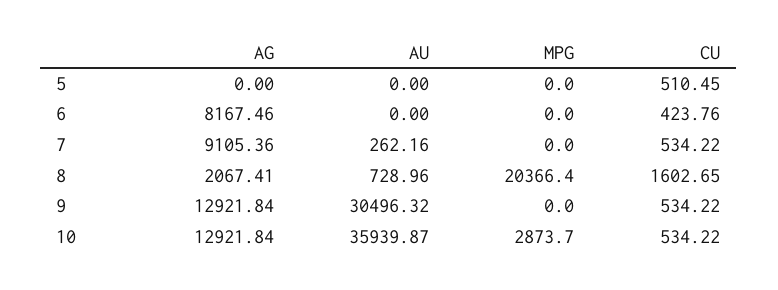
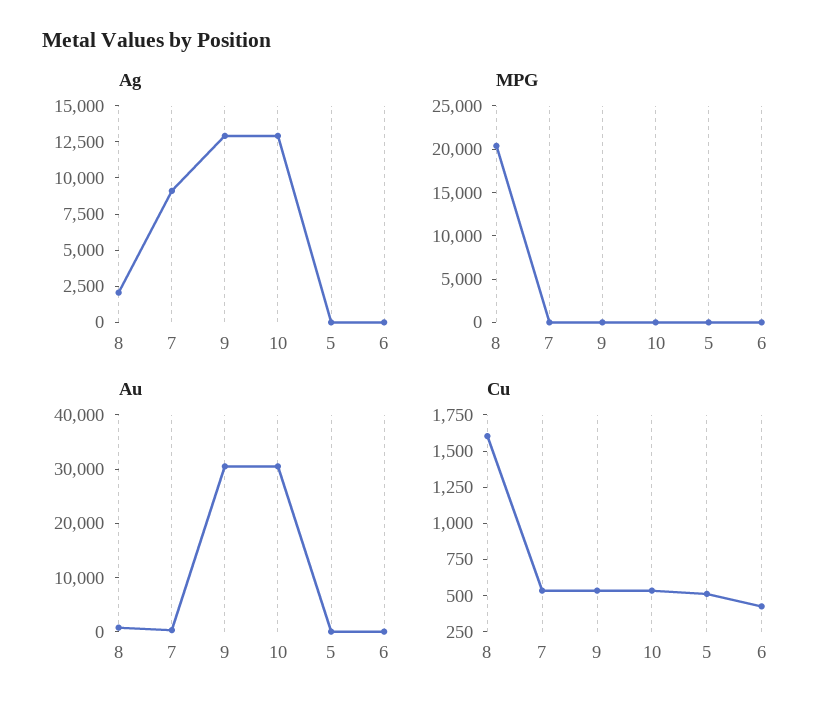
  {
    "AG": {
      "5": 0,
-     "6": 8167.46,
+     "6": 0,
      "7": 9105.36,
      "8": 2067.41,
      "9": 12921.84,
      "10": 12921.84
    },
    "AU": {
      "5": 0,
      "6": 0,
      "7": 262.16,
      "8": 728.96,
      "9": 30496.32,
-     "10": 35939.87
+     "10": 30000
    },
    "MPG": {
      "5": 0,
      "6": 0,
      "7": 0,
      "8": 20366.4,
      "9": 0,
-     "10": 2873.7
+     "10": 0
    },
    "CU": {
      "5": 510.45,
      "6": 423.76,
      "7": 534.22,
      "8": 1602.65,
      "9": 534.22,
      "10": 534.22
    }
  }

